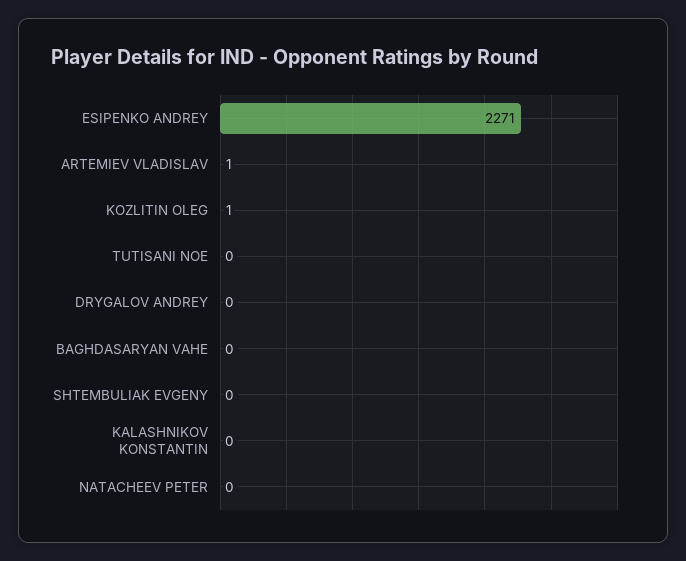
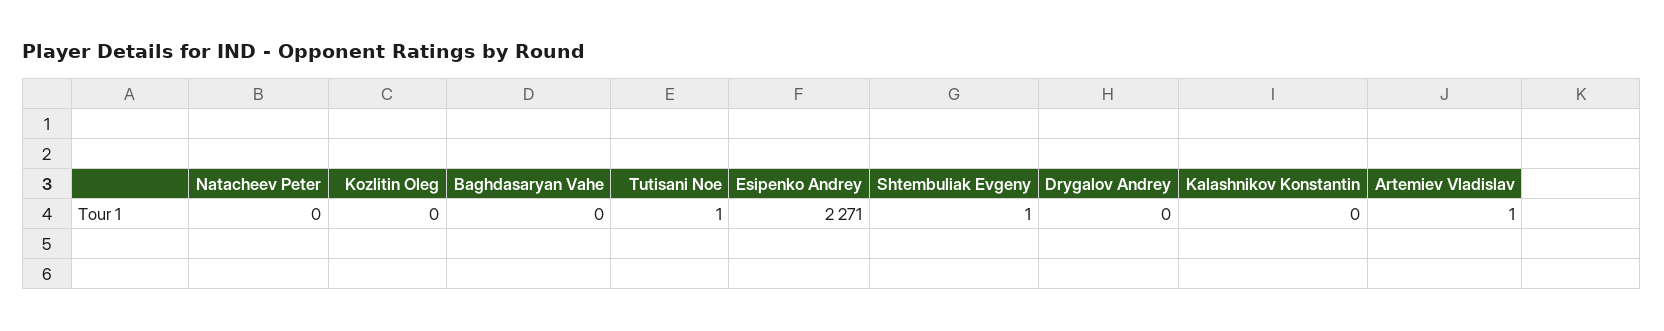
  {
    "ESIPENKO ANDREY": 2271,
    "ARTEMIEV VLADISLAV": 1,
-   "KOZLITIN OLEG": 1,
+   "KOZLITIN OLEG": 0,
-   "TUTISANI NOE": 0,
+   "TUTISANI NOE": 1,
    "DRYGALOV ANDREY": 0,
    "BAGHDASARYAN VAHE": 0,
-   "SHTEMBULIAK EVGENY": 0,
+   "SHTEMBULIAK EVGENY": 1,
    "KALASHNIKOV KONSTANTIN": 0,
    "NATACHEEV PETER": 0
  }

